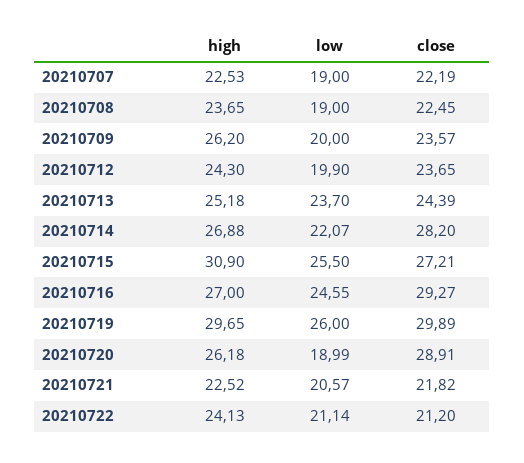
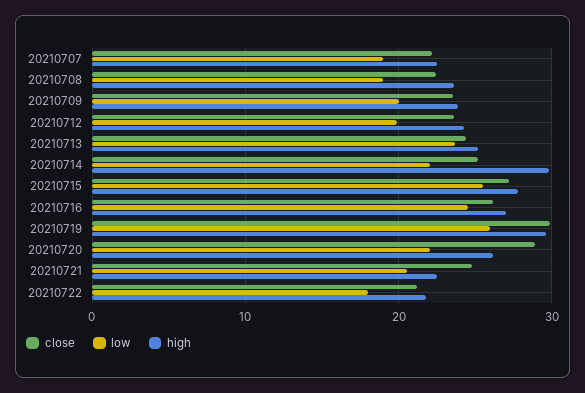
  {
    "high": {
      "20210707": 22.53,
      "20210708": 23.65,
-     "20210709": 26.2,
+     "20210709": 24,
      "20210712": 24.3,
      "20210713": 25.18,
-     "20210714": 26.88,
+     "20210714": 30,
-     "20210715": 30.9,
+     "20210715": 28,
      "20210716": 27,
      "20210719": 29.65,
      "20210720": 26.18,
      "20210721": 22.52,
-     "20210722": 24.13
+     "20210722": 22
    },
    "low": {
      "20210707": 19,
      "20210708": 19,
      "20210709": 20,
      "20210712": 19.9,
      "20210713": 23.7,
      "20210714": 22.07,
      "20210715": 25.5,
      "20210716": 24.55,
      "20210719": 26,
-     "20210720": 18.99,
+     "20210720": 22,
      "20210721": 20.57,
-     "20210722": 21.14
+     "20210722": 18
    },
    "close": {
      "20210707": 22.19,
      "20210708": 22.45,
      "20210709": 23.57,
      "20210712": 23.65,
      "20210713": 24.39,
-     "20210714": 28.2,
+     "20210714": 25,
      "20210715": 27.21,
-     "20210716": 29.27,
+     "20210716": 26,
      "20210719": 29.89,
      "20210720": 28.91,
-     "20210721": 21.82,
+     "20210721": 25,
      "20210722": 21.2
    }
  }

